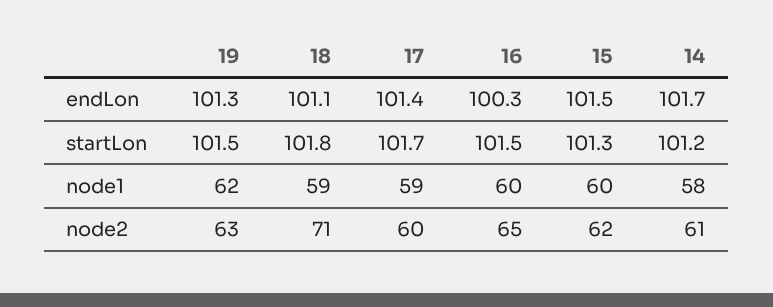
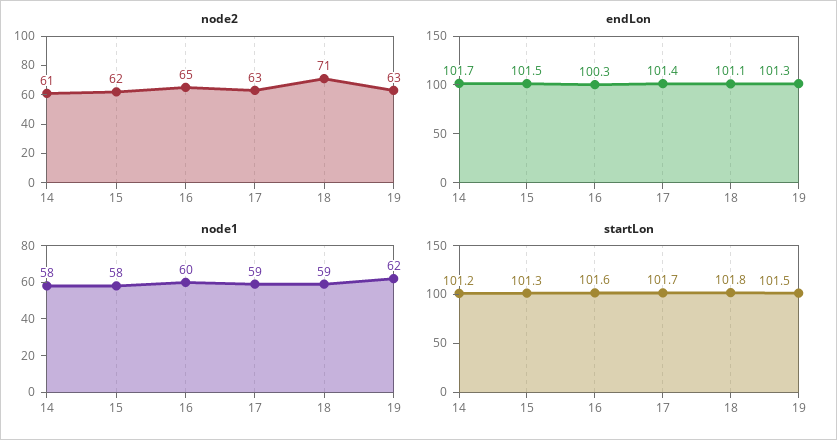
  {
    "endLon": {
      "19": 101.3,
      "18": 101.1,
      "17": 101.4,
      "16": 100.3,
      "15": 101.5,
      "14": 101.7
    },
    "startLon": {
      "19": 101.5,
      "18": 101.8,
      "17": 101.7,
-     "16": 101.5,
+     "16": 101.6,
      "15": 101.3,
      "14": 101.2
    },
    "node1": {
      "19": 62,
      "18": 59,
      "17": 59,
      "16": 60,
-     "15": 60,
+     "15": 58,
      "14": 58
    },
    "node2": {
      "19": 63,
      "18": 71,
-     "17": 60,
+     "17": 63,
      "16": 65,
      "15": 62,
      "14": 61
    }
  }

